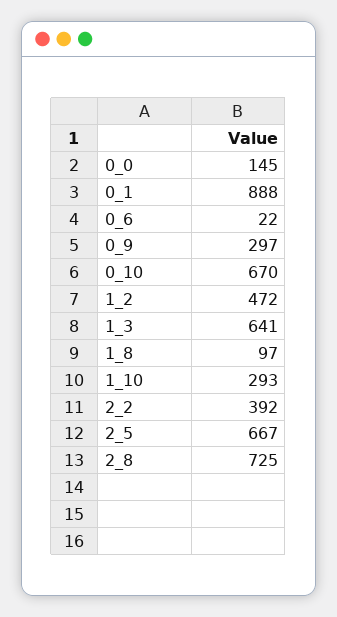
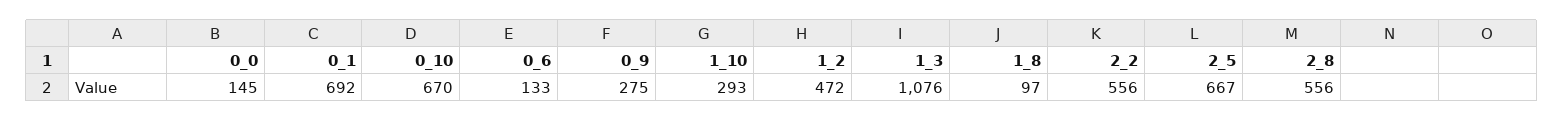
  {
    "0_0": 145,
-   "0_1": 888,
+   "0_1": 692,
-   "0_6": 22,
+   "0_6": 133,
-   "0_9": 297,
+   "0_9": 275,
    "0_10": 670,
    "1_2": 472,
-   "1_3": 641,
+   "1_3": 1076,
    "1_8": 97,
    "1_10": 293,
-   "2_2": 392,
+   "2_2": 556,
    "2_5": 667,
-   "2_8": 725
+   "2_8": 556
  }

